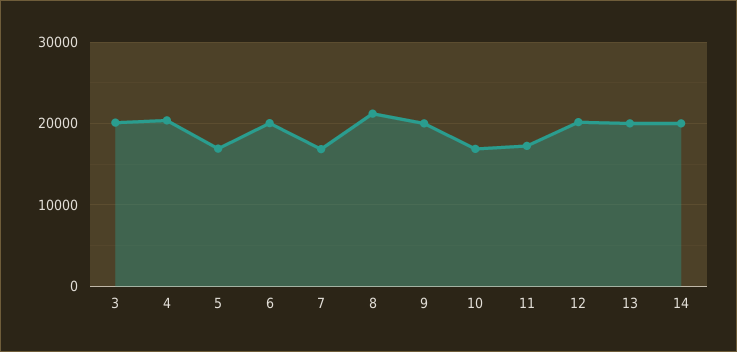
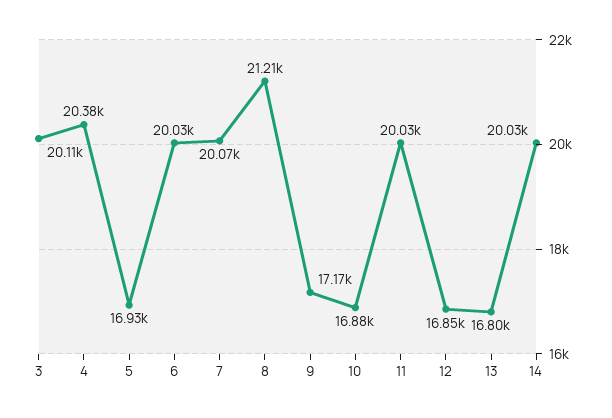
  {
    "3": 20110,
    "4": 20380,
    "5": 16930,
    "6": 20030,
-   "7": 17000,
+   "7": 20070,
    "8": 21210,
-   "9": 20000,
+   "9": 17170,
    "10": 16880,
-   "11": 17000,
+   "11": 20030,
-   "12": 20000,
+   "12": 16850,
-   "13": 20000,
+   "13": 16800,
    "14": 20030
  }

